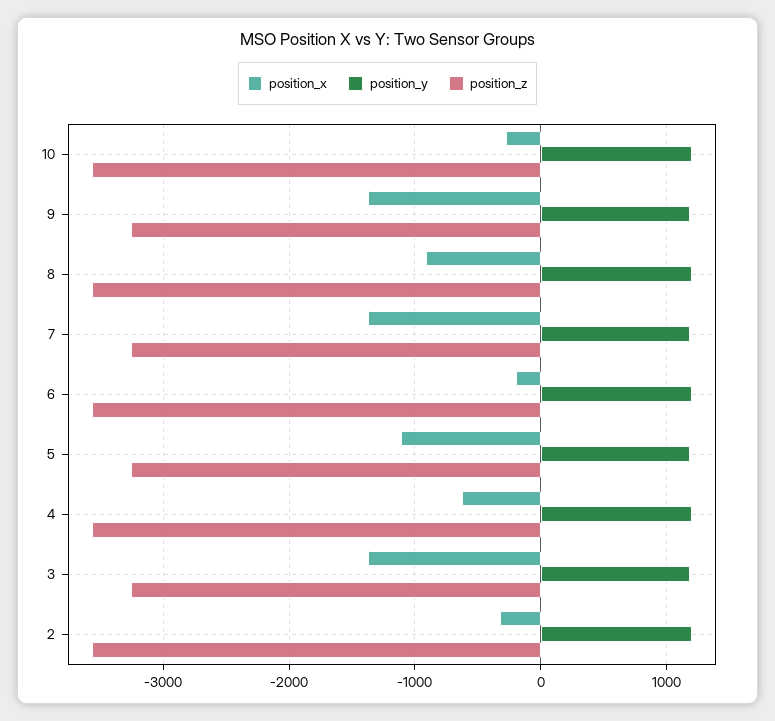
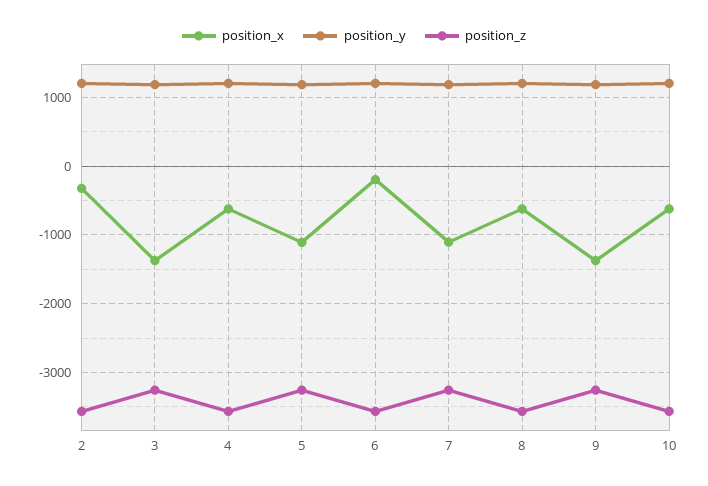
  {
    "position_x": {
-     "10": -300,
+     "10": -600,
      "9": -1400,
-     "8": -900,
+     "8": -600,
-     "7": -1400,
+     "7": -1100,
      "6": -200,
      "5": -1100,
      "4": -600,
      "3": -1400,
      "2": -300
    },
    "position_y": {
      "10": 1200,
      "9": 1200,
      "8": 1200,
      "7": 1200,
      "6": 1200,
      "5": 1200,
      "4": 1200,
      "3": 1200,
      "2": 1200
    },
    "position_z": {
      "10": -3600,
      "9": -3300,
      "8": -3600,
      "7": -3300,
      "6": -3600,
      "5": -3300,
      "4": -3600,
      "3": -3300,
      "2": -3600
    }
  }

